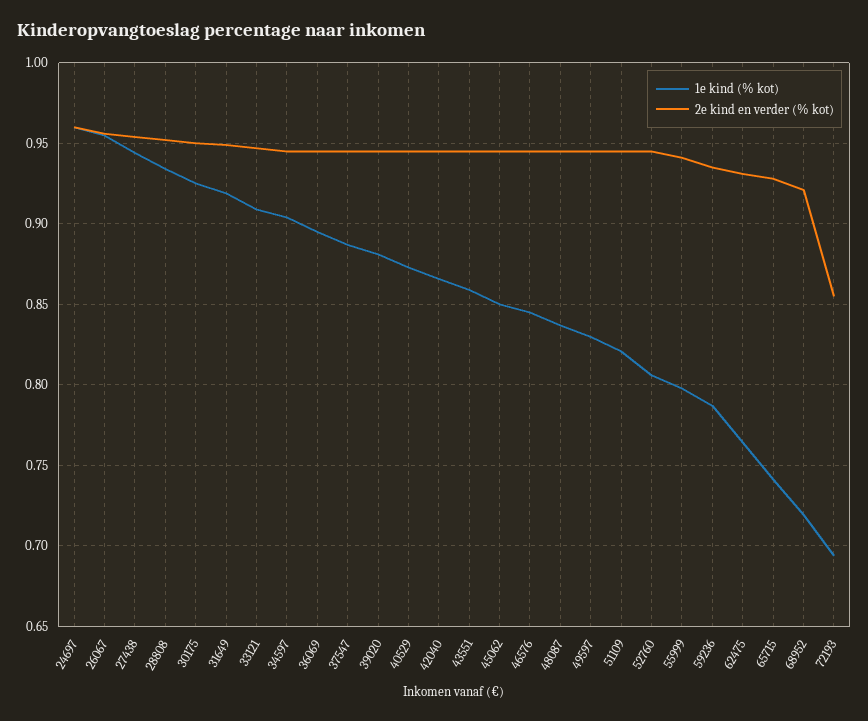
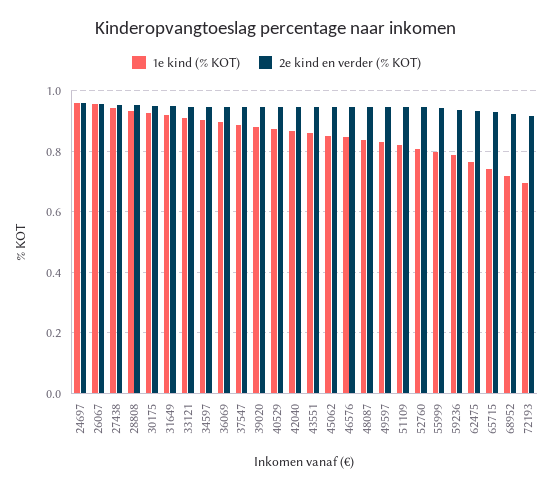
  {
    "1e kind (% kot)": {
      "24697": 0.96,
      "26067": 0.955,
      "27438": 0.945,
      "28808": 0.935,
      "30175": 0.925,
      "31649": 0.92,
      "33121": 0.91,
      "34597": 0.905,
      "36069": 0.895,
      "37547": 0.885,
      "39020": 0.88,
      "40529": 0.875,
      "42040": 0.865,
      "43551": 0.86,
      "45062": 0.85,
      "46576": 0.845,
      "48087": 0.835,
      "49597": 0.83,
      "51109": 0.82,
      "52760": 0.805,
      "55999": 0.8,
      "59236": 0.785,
      "62475": 0.765,
      "65715": 0.74,
      "68952": 0.72,
      "72193": 0.695
    },
    "2e kind en verder (% kot)": {
      "24697": 0.96,
      "26067": 0.955,
      "27438": 0.955,
      "28808": 0.95,
      "30175": 0.95,
      "31649": 0.95,
      "33121": 0.945,
      "34597": 0.945,
      "36069": 0.945,
      "37547": 0.945,
      "39020": 0.945,
      "40529": 0.945,
      "42040": 0.945,
      "43551": 0.945,
      "45062": 0.945,
      "46576": 0.945,
      "48087": 0.945,
      "49597": 0.945,
      "51109": 0.945,
      "52760": 0.945,
      "55999": 0.94,
      "59236": 0.935,
      "62475": 0.93,
      "65715": 0.93,
      "68952": 0.92,
-     "72193": 0.855
+     "72193": 0.92
    }
  }

